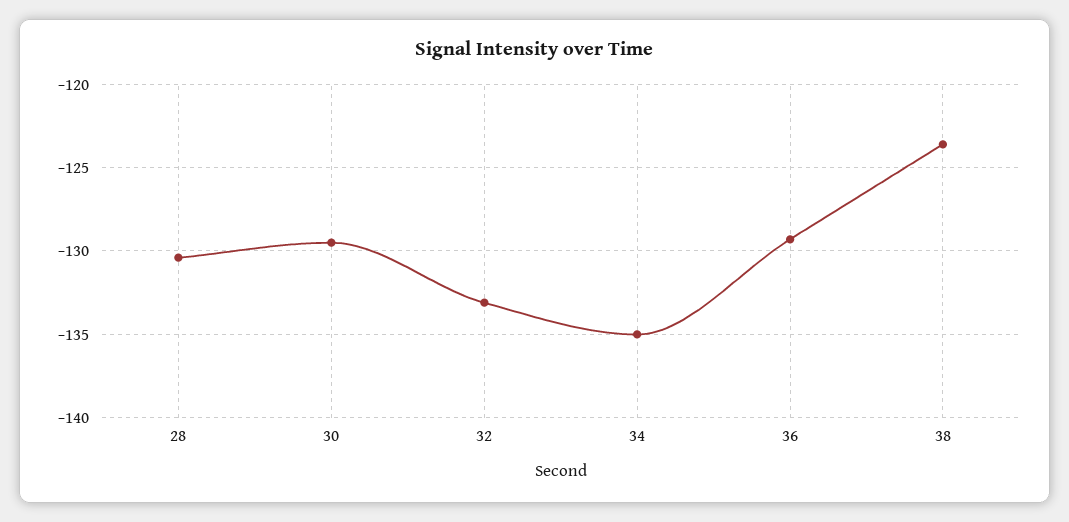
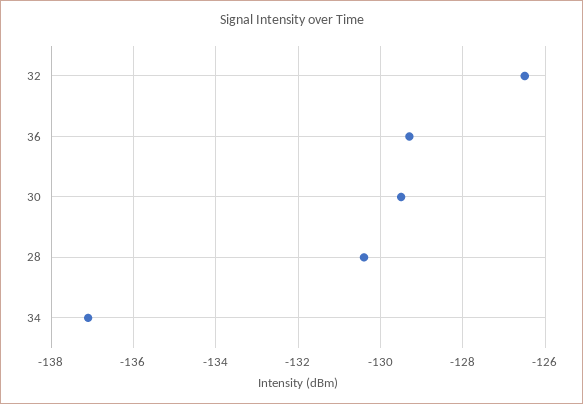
  {
    "28": -130.5,
    "30": -129.5,
-   "32": -133,
+   "32": -126.5,
-   "34": -135,
+   "34": -137,
-   "36": -129.5,
+   "36": -129.5
-   "38": -123.5
  }

